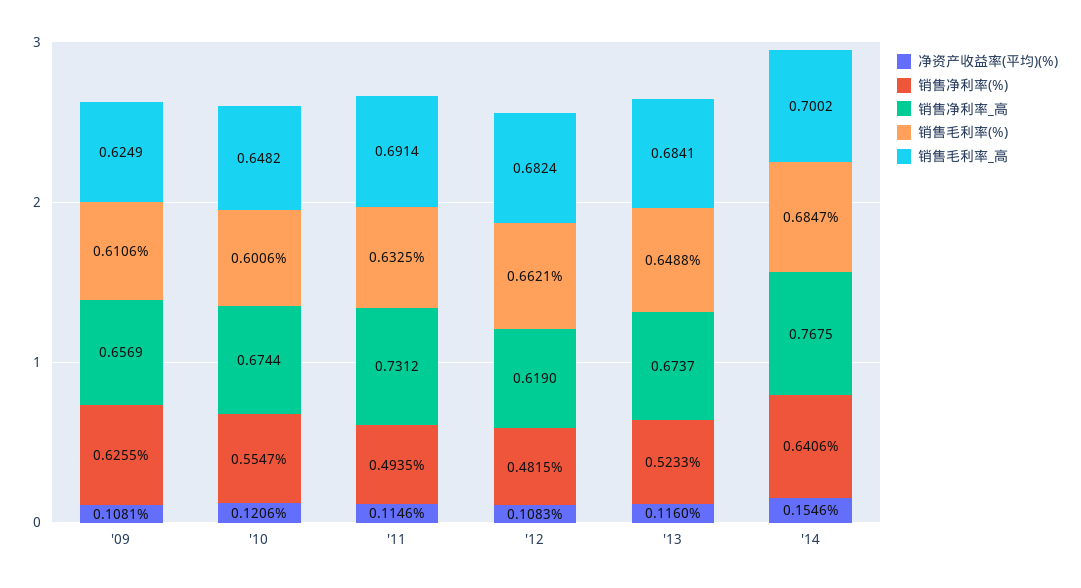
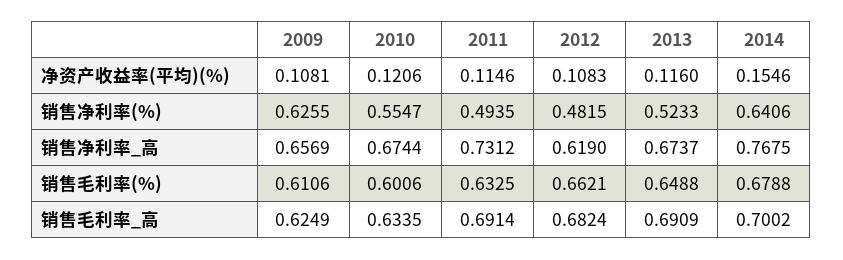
  {
    "净资产收益率(平均)(%)": {
      "'09": 0.1081,
      "'10": 0.1206,
      "'11": 0.1146,
      "'12": 0.1083,
      "'13": 0.116,
      "'14": 0.1546
    },
    "销售净利率(%)": {
      "'09": 0.6255,
      "'10": 0.5547,
      "'11": 0.4935,
      "'12": 0.4815,
      "'13": 0.5233,
      "'14": 0.6406
    },
    "销售净利率_高": {
      "'09": 0.6569,
      "'10": 0.6744,
      "'11": 0.7312,
      "'12": 0.619,
      "'13": 0.6737,
      "'14": 0.7675
    },
    "销售毛利率(%)": {
      "'09": 0.6106,
      "'10": 0.6006,
      "'11": 0.6325,
      "'12": 0.6621,
      "'13": 0.6488,
-     "'14": 0.6847
+     "'14": 0.6788
    },
    "销售毛利率_高": {
      "'09": 0.6249,
-     "'10": 0.6482,
+     "'10": 0.6335,
      "'11": 0.6914,
      "'12": 0.6824,
-     "'13": 0.6841,
+     "'13": 0.6909,
      "'14": 0.7002
    }
  }

